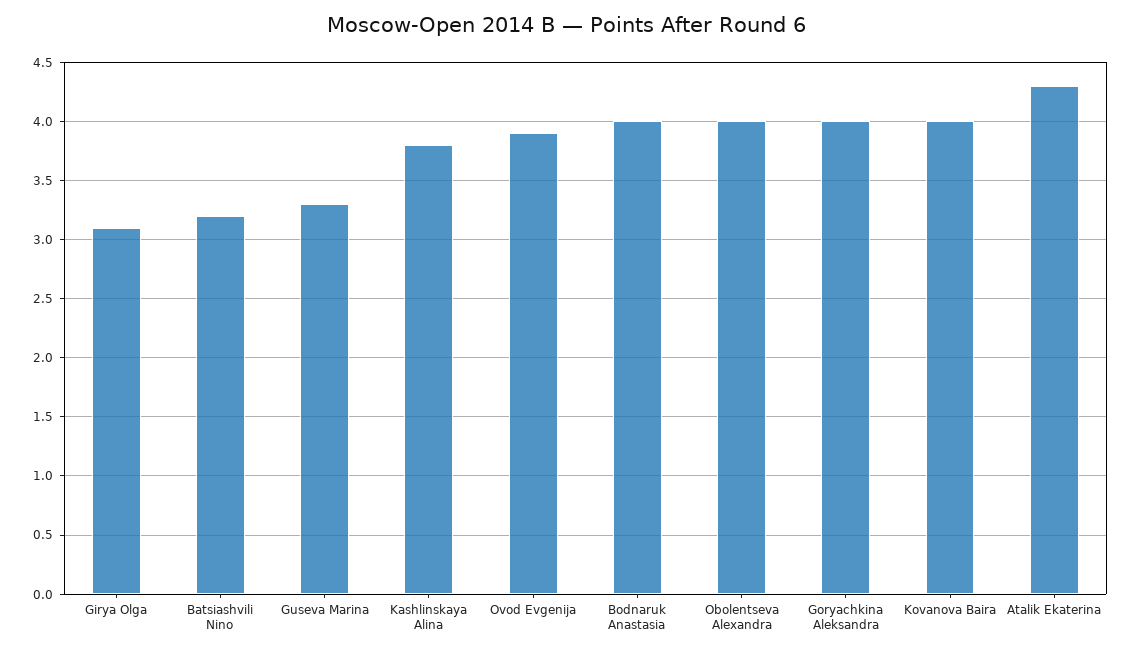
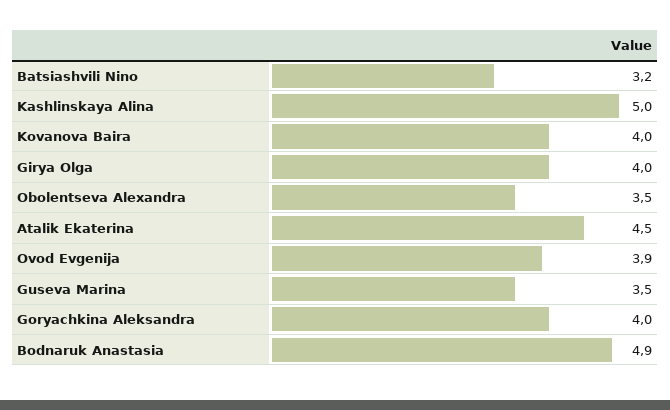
  {
-   "Girya Olga": 3.1,
+   "Girya Olga": 4,
    "Batsiashvili Nino": 3.2,
-   "Guseva Marina": 3.3,
+   "Guseva Marina": 3.5,
-   "Kashlinskaya Alina": 3.8,
+   "Kashlinskaya Alina": 5,
    "Ovod Evgenija": 3.9,
-   "Bodnaruk Anastasia": 4,
+   "Bodnaruk Anastasia": 4.9,
-   "Obolentseva Alexandra": 4,
+   "Obolentseva Alexandra": 3.5,
    "Goryachkina Aleksandra": 4,
    "Kovanova Baira": 4,
-   "Atalik Ekaterina": 4.3
+   "Atalik Ekaterina": 4.5
  }

